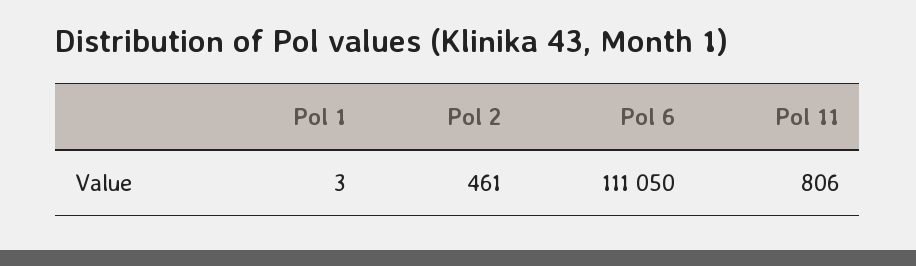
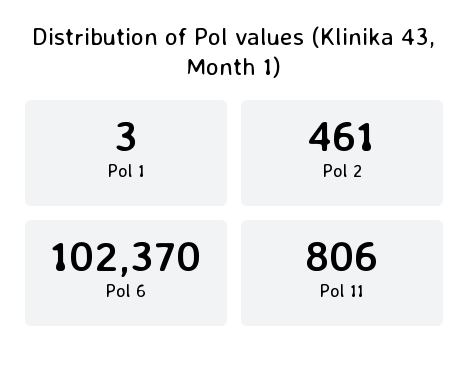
  {
    "Pol 1": 3,
    "Pol 2": 461,
-   "Pol 6": 111050,
+   "Pol 6": 102370,
    "Pol 11": 806
  }

